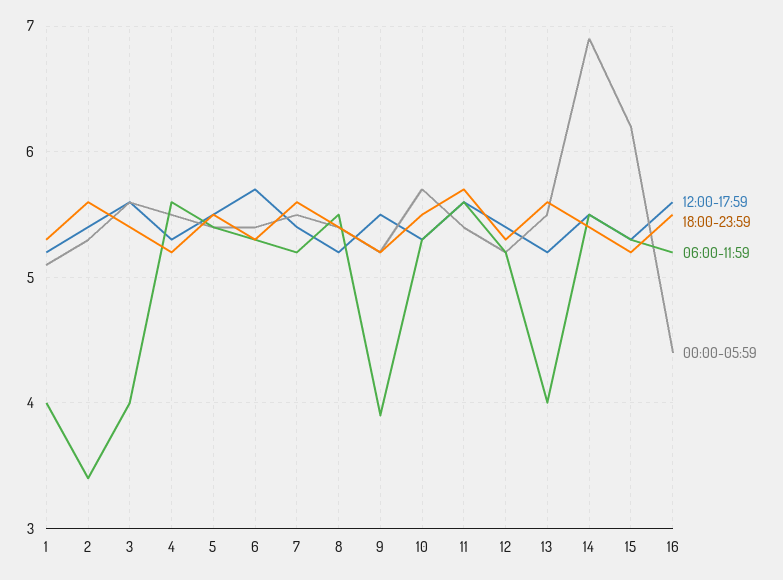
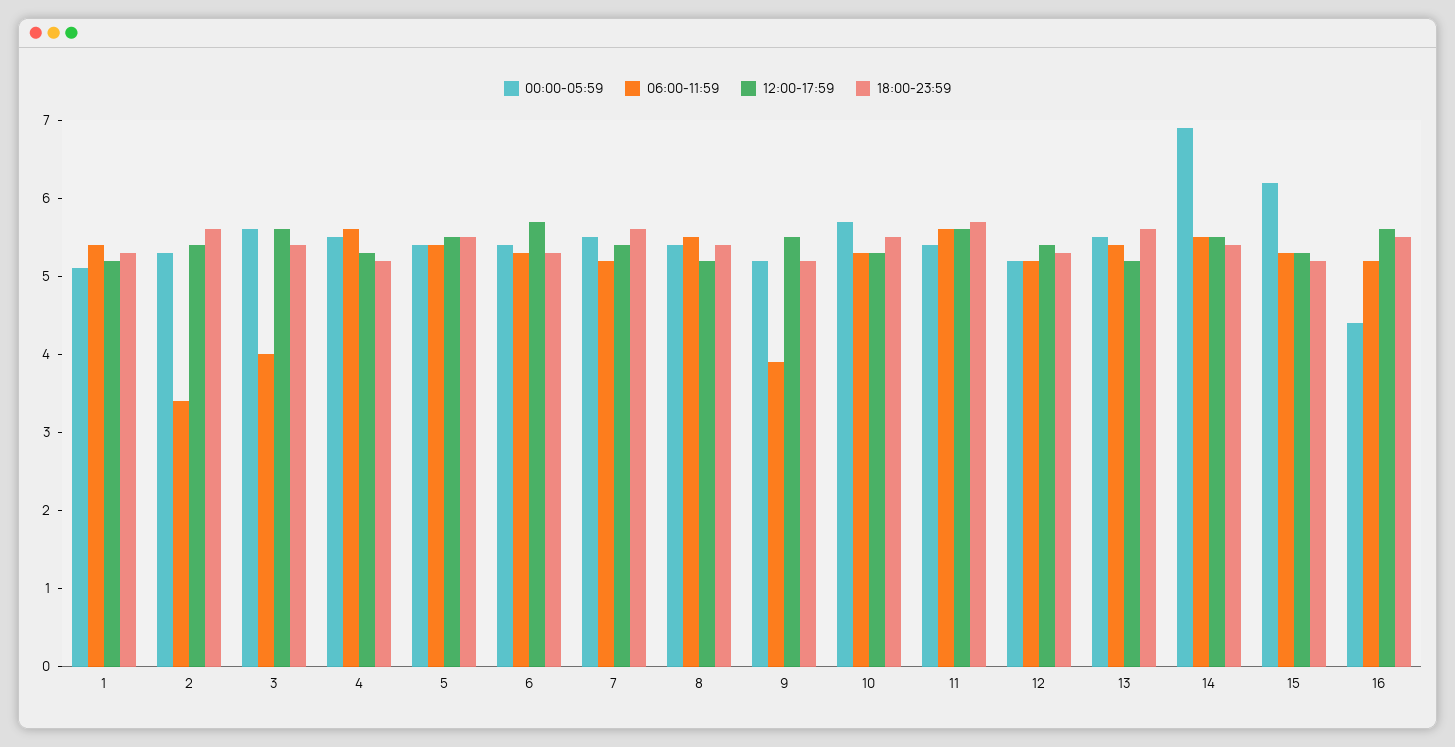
  {
    "12:00-17:59": {
      "1": 5.2,
      "2": 5.4,
      "3": 5.6,
      "4": 5.3,
      "5": 5.5,
      "6": 5.7,
      "7": 5.4,
      "8": 5.2,
      "9": 5.5,
      "10": 5.3,
      "11": 5.6,
      "12": 5.4,
      "13": 5.2,
      "14": 5.5,
      "15": 5.3,
      "16": 5.6
    },
    "18:00-23:59": {
      "1": 5.3,
      "2": 5.6,
      "3": 5.4,
      "4": 5.2,
      "5": 5.5,
      "6": 5.3,
      "7": 5.6,
      "8": 5.4,
      "9": 5.2,
      "10": 5.5,
      "11": 5.7,
      "12": 5.3,
      "13": 5.6,
      "14": 5.4,
      "15": 5.2,
      "16": 5.5
    },
    "06:00-11:59": {
-     "1": 4,
+     "1": 5.5,
      "2": 3.4,
      "3": 4,
      "4": 5.6,
      "5": 5.4,
      "6": 5.3,
      "7": 5.2,
      "8": 5.5,
      "9": 3.9,
      "10": 5.3,
      "11": 5.6,
      "12": 5.2,
-     "13": 4,
+     "13": 5.5,
      "14": 5.5,
      "15": 5.3,
      "16": 5.2
    },
    "00:00-05:59": {
      "1": 5.1,
      "2": 5.3,
      "3": 5.6,
      "4": 5.5,
      "5": 5.4,
      "6": 5.4,
      "7": 5.5,
      "8": 5.4,
      "9": 5.2,
      "10": 5.7,
      "11": 5.4,
      "12": 5.2,
      "13": 5.5,
      "14": 6.9,
      "15": 6.2,
      "16": 4.4
    }
  }

